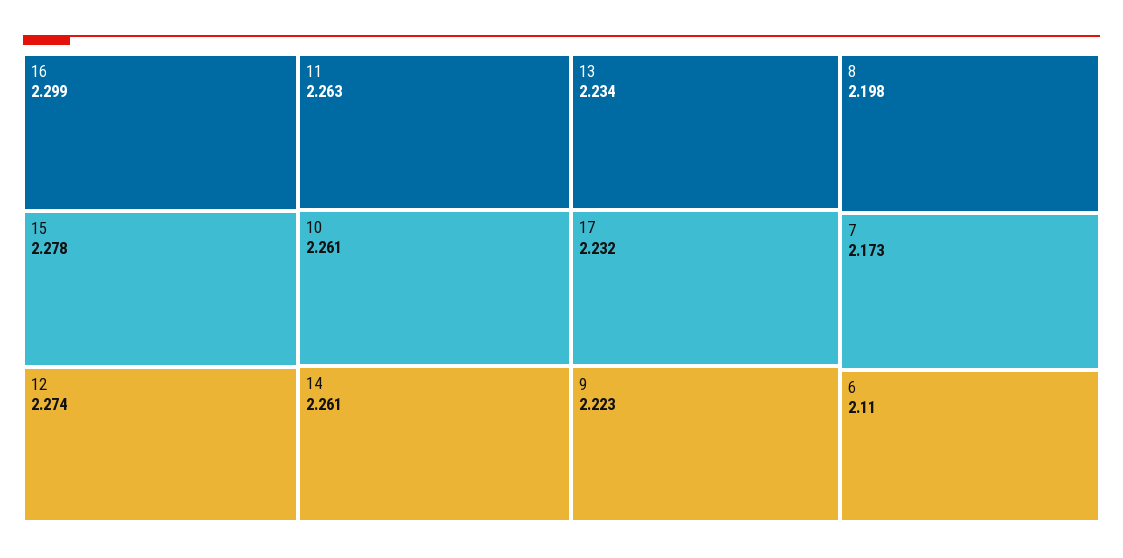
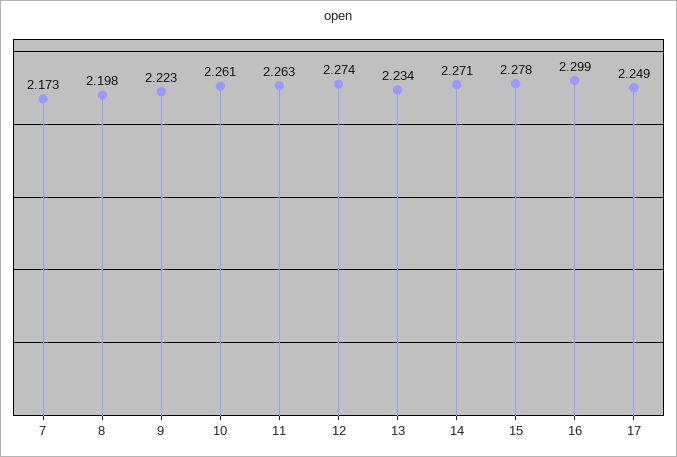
  {
    "16": 2.299,
    "15": 2.278,
    "12": 2.274,
    "11": 2.263,
    "10": 2.261,
-   "14": 2.261,
+   "14": 2.271,
    "13": 2.234,
-   "17": 2.232,
+   "17": 2.249,
    "9": 2.223,
    "8": 2.198,
-   "7": 2.173,
+   "7": 2.173
-   "6": 2.11
  }

